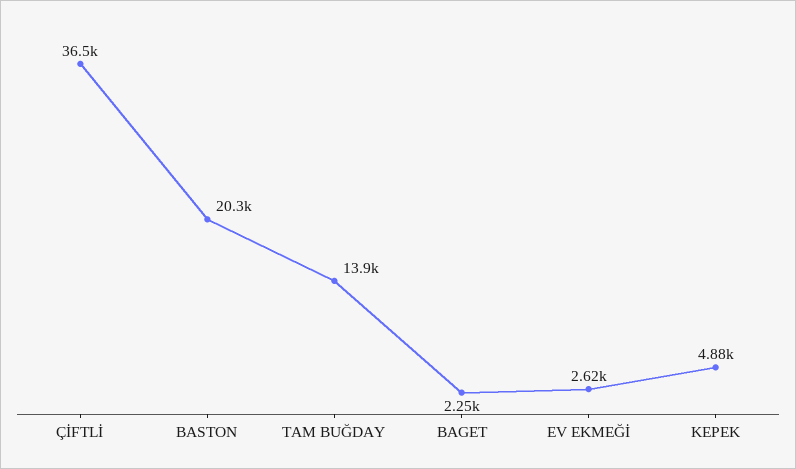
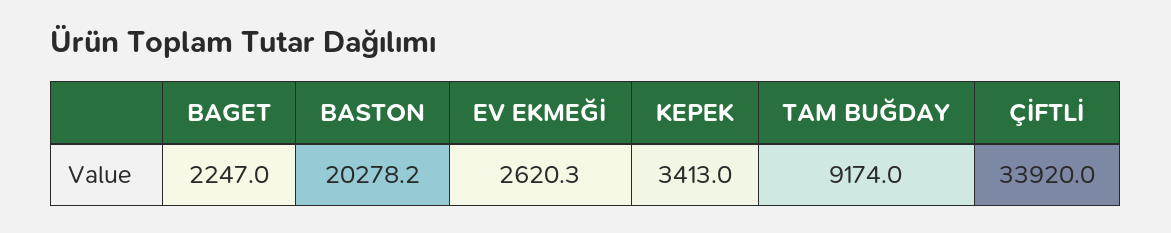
  {
-   "ÇİFTLİ": 36500,
+   "ÇİFTLİ": 33920,
    "BASTON": 20278.2,
-   "TAM BUĞDAY": 13900,
+   "TAM BUĞDAY": 9174,
    "BAGET": 2247,
    "EV EKMEĞİ": 2620.3,
-   "KEPEK": 4880
+   "KEPEK": 3413
  }

